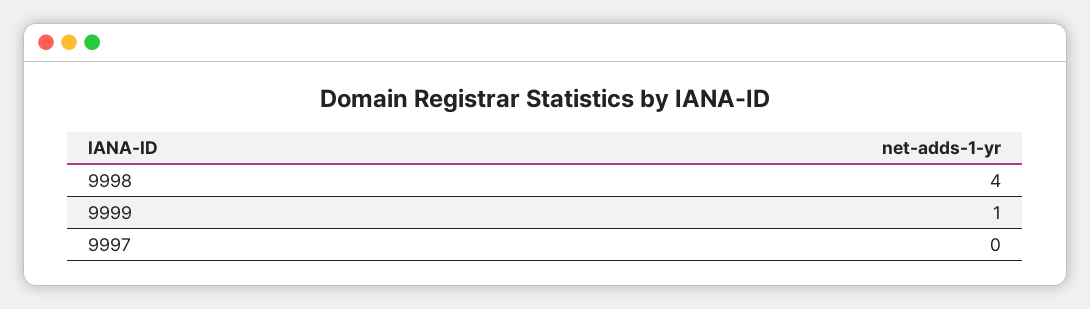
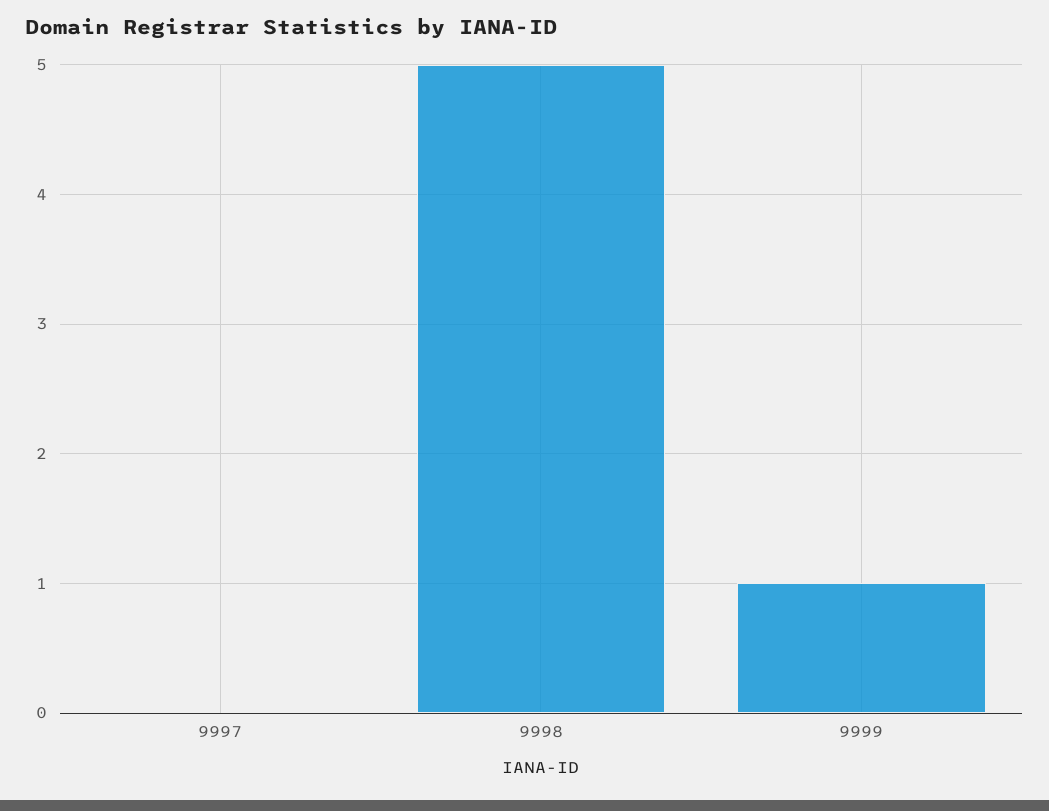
  {
-   "9998": 4,
+   "9998": 5,
    "9999": 1,
    "9997": 0
  }

